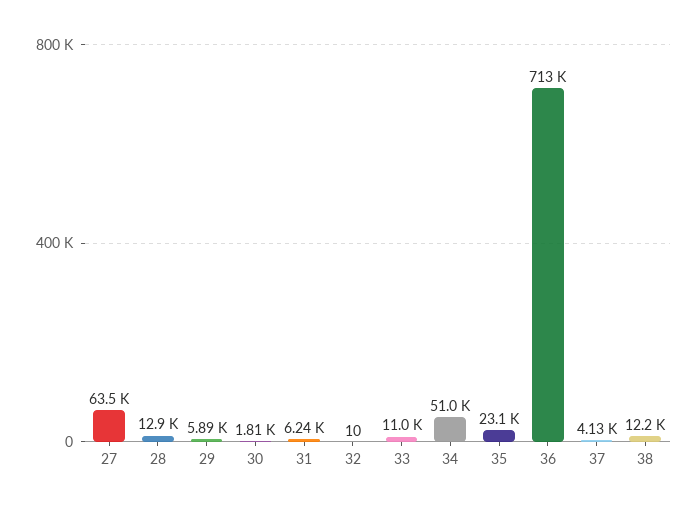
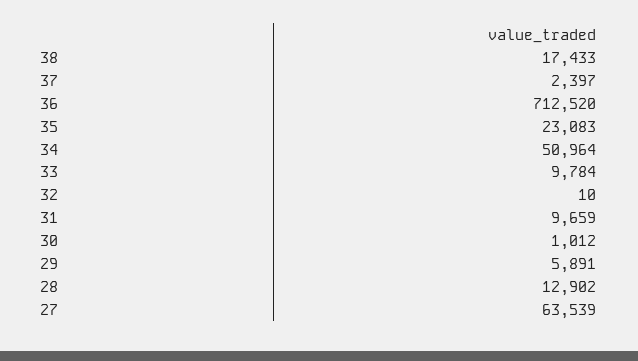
  {
    "27": 63539,
    "28": 12902,
    "29": 5891,
-   "30": 1810,
+   "30": 1012,
-   "31": 6240,
+   "31": 9659,
    "32": 10,
-   "33": 11000,
+   "33": 9784,
    "34": 50964,
    "35": 23083,
    "36": 712520,
-   "37": 4130,
+   "37": 2397,
-   "38": 12200
+   "38": 17433
  }

